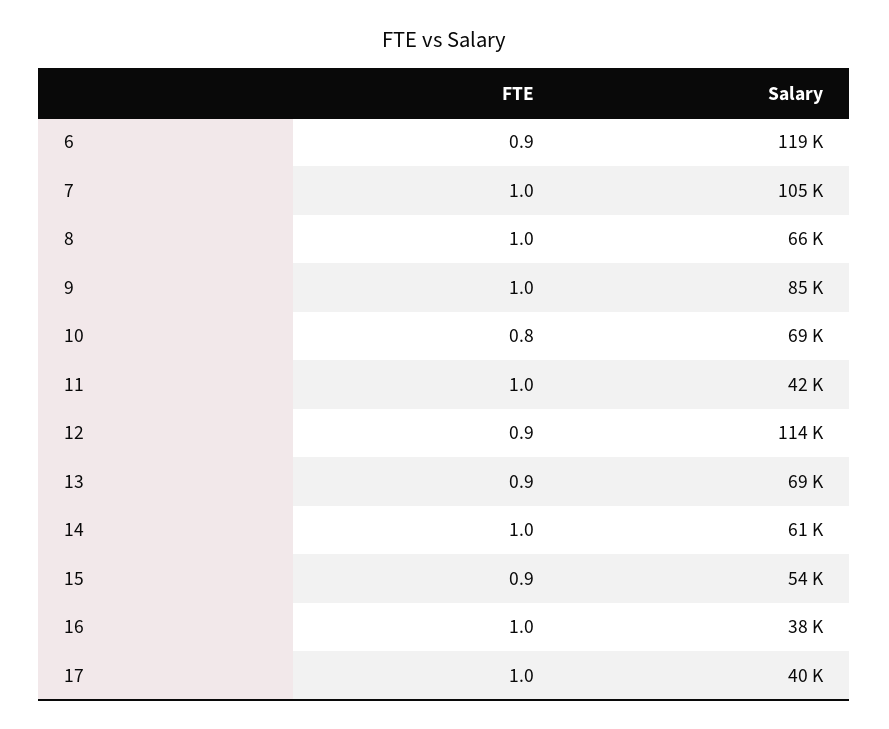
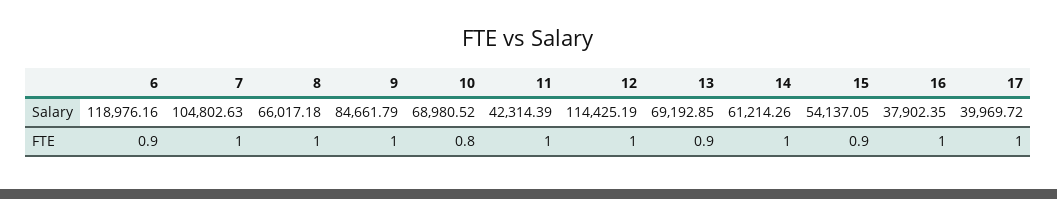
  {
    "FTE": {
      "6": 0.9,
      "7": 1,
      "8": 1,
      "9": 1,
      "10": 0.8,
      "11": 1,
-     "12": 0.9,
+     "12": 1,
      "13": 0.9,
      "14": 1,
      "15": 0.9,
      "16": 1,
      "17": 1
    },
    "Salary": {
      "6": 118976.16,
      "7": 104802.63,
      "8": 66017.18,
      "9": 84661.79,
      "10": 68980.52,
      "11": 42314.39,
      "12": 114425.19,
      "13": 69192.85,
      "14": 61214.26,
      "15": 54137.05,
      "16": 37902.35,
      "17": 39969.72
    }
  }

